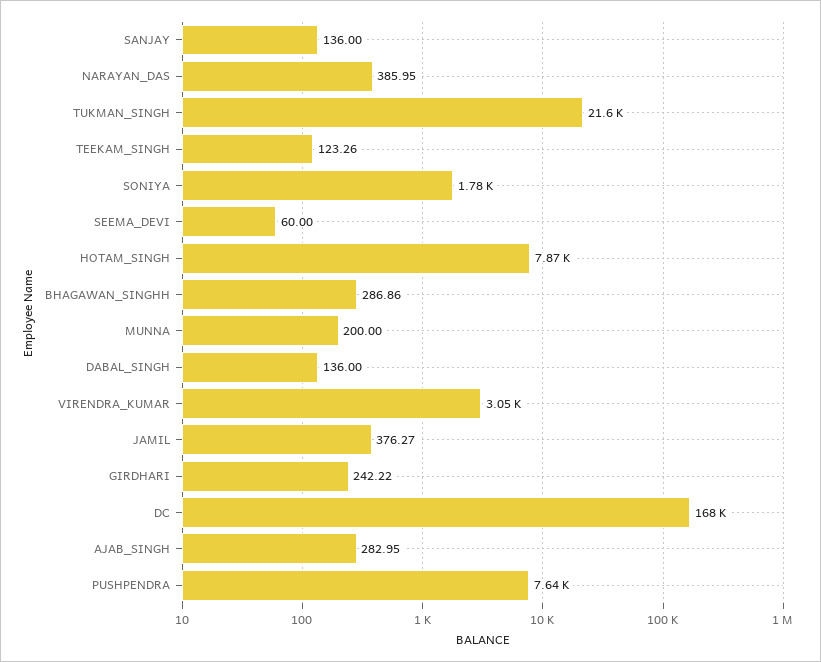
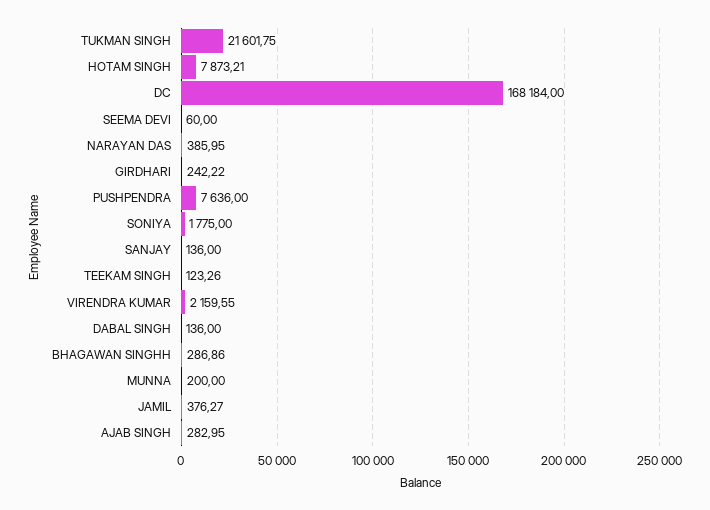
  {
    "SANJAY": 136,
    "NARAYAN_DAS": 385.95,
    "TUKMAN_SINGH": 21601.75,
    "TEEKAM_SINGH": 123.26,
    "SONIYA": 1775,
    "SEEMA_DEVI": 60,
    "HOTAM_SINGH": 7873.21,
    "BHAGAWAN_SINGHH": 286.86,
    "MUNNA": 200,
    "DABAL_SINGH": 136,
-   "VIRENDRA_KUMAR": 3050,
+   "VIRENDRA_KUMAR": 2159.55,
    "JAMIL": 376.27,
    "GIRDHARI": 242.22,
    "DC": 168184,
    "AJAB_SINGH": 282.95,
    "PUSHPENDRA": 7636
  }

